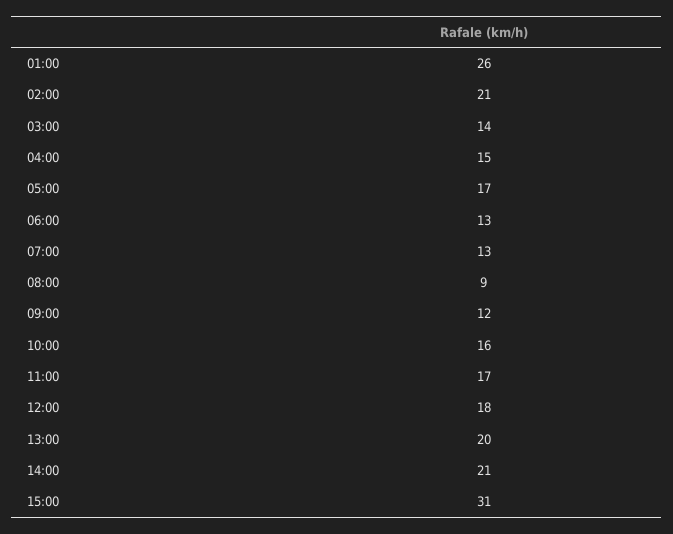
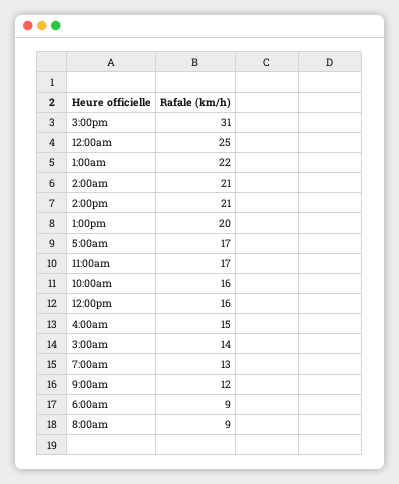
  {
-   "01:00": 26,
+   "01:00": 22,
    "02:00": 21,
    "03:00": 14,
    "04:00": 15,
    "05:00": 17,
-   "06:00": 13,
+   "06:00": 9,
    "07:00": 13,
    "08:00": 9,
    "09:00": 12,
    "10:00": 16,
    "11:00": 17,
-   "12:00": 18,
+   "12:00": 16,
    "13:00": 20,
    "14:00": 21,
-   "15:00": 31
+   "15:00": 31,
+   "12:00am": 25
  }

